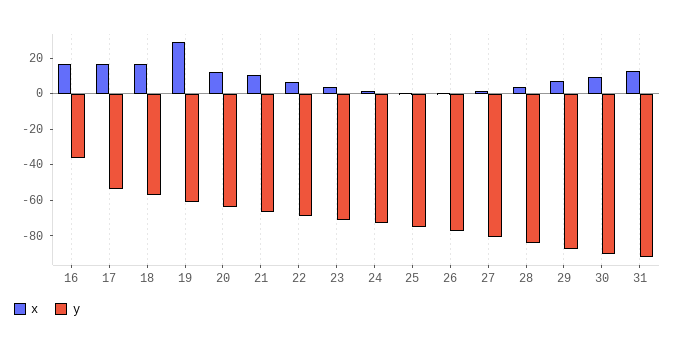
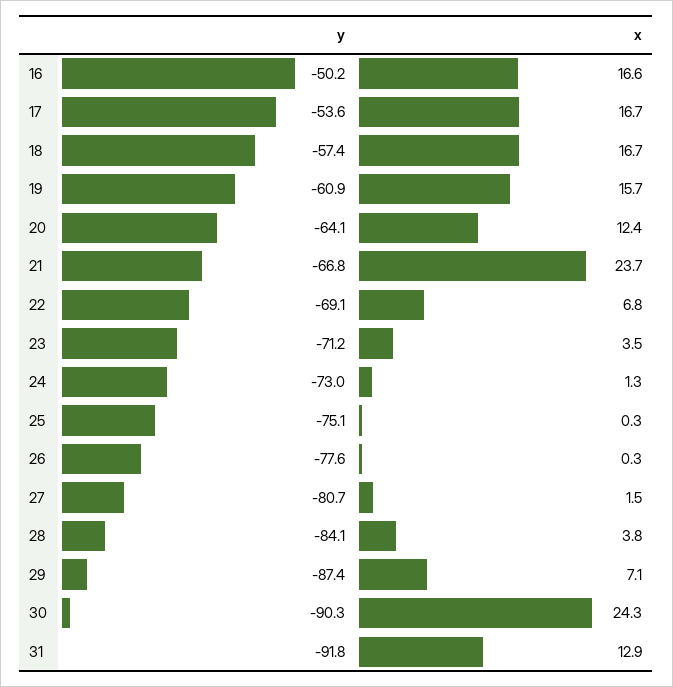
  {
    "x": {
      "16": 16.6,
      "17": 16.7,
      "18": 16.7,
-     "19": 30,
+     "19": 15.7,
      "20": 12.4,
-     "21": 10,
+     "21": 23.7,
      "22": 6.8,
      "23": 3.5,
      "24": 1.3,
      "25": 0.3,
      "26": 0.3,
      "27": 1.5,
      "28": 3.8,
      "29": 7.1,
-     "30": 10,
+     "30": 24.3,
      "31": 12.9
    },
    "y": {
-     "16": -35,
+     "16": -50.2,
      "17": -53.6,
      "18": -57.4,
      "19": -60.9,
      "20": -64.1,
      "21": -66.8,
      "22": -69.1,
      "23": -71.2,
      "24": -73,
      "25": -75.1,
      "26": -77.6,
      "27": -80.7,
      "28": -84.1,
      "29": -87.4,
      "30": -90.3,
      "31": -91.8
    }
  }

